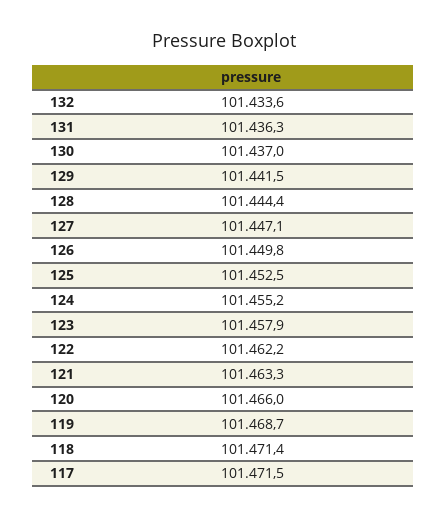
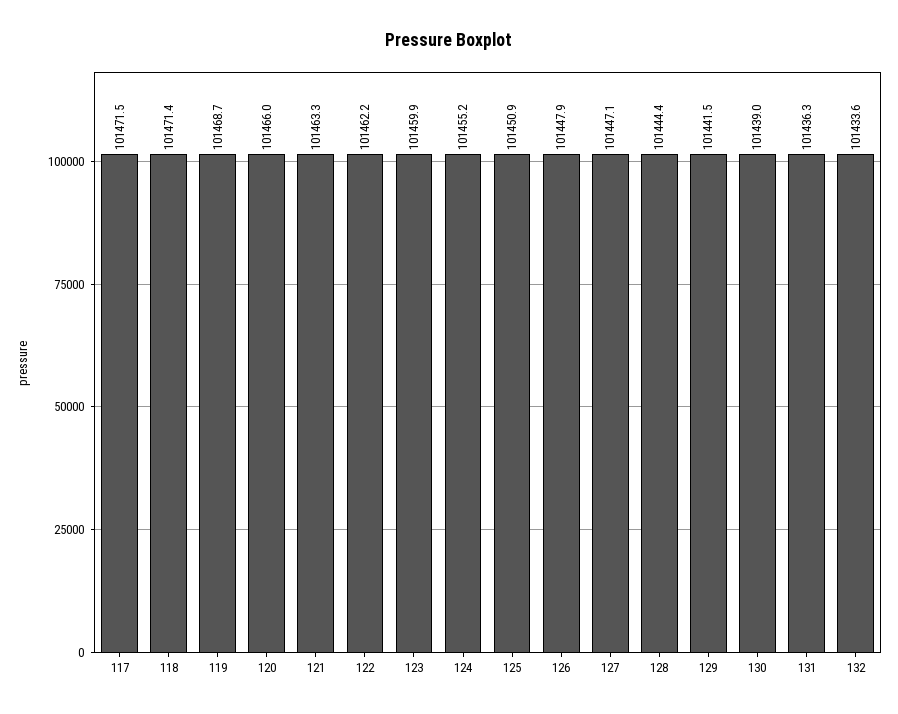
  {
    "132": 101433.6,
    "131": 101436.3,
-   "130": 101437,
+   "130": 101439,
    "129": 101441.5,
    "128": 101444.4,
    "127": 101447.1,
-   "126": 101449.8,
+   "126": 101447.9,
-   "125": 101452.5,
+   "125": 101450.9,
    "124": 101455.2,
-   "123": 101457.9,
+   "123": 101459.9,
    "122": 101462.2,
    "121": 101463.3,
    "120": 101466,
    "119": 101468.7,
    "118": 101471.4,
    "117": 101471.5
  }

